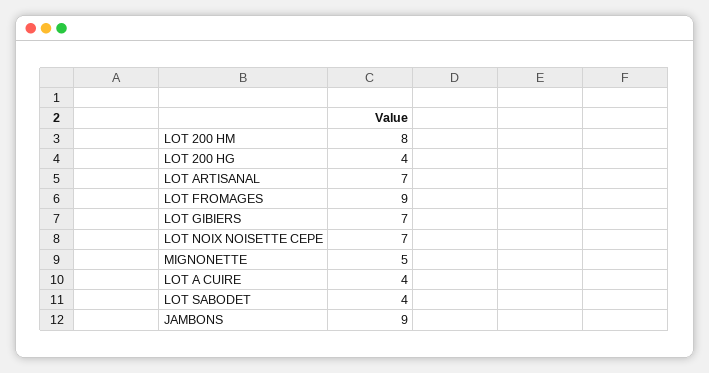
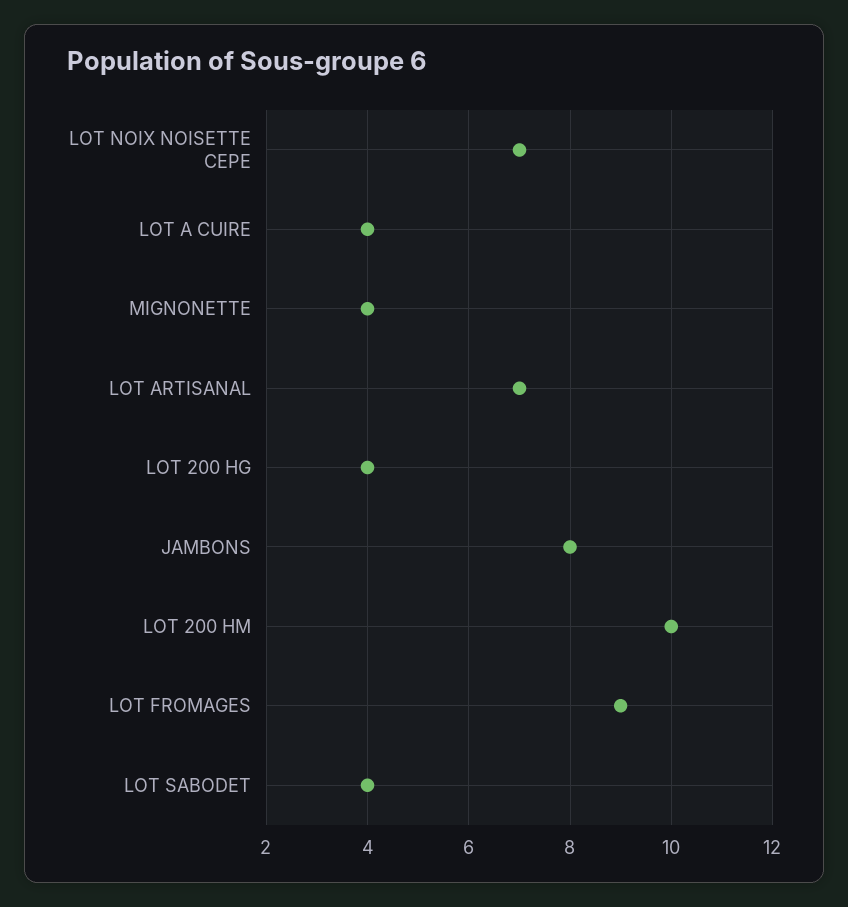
  {
-   "LOT 200 HM": 8,
+   "LOT 200 HM": 10,
    "LOT 200 HG": 4,
    "LOT ARTISANAL": 7,
    "LOT FROMAGES": 9,
-   "LOT GIBIERS": 7,
    "LOT NOIX NOISETTE CEPE": 7,
-   "MIGNONETTE": 5,
+   "MIGNONETTE": 4,
    "LOT A CUIRE": 4,
    "LOT SABODET": 4,
-   "JAMBONS": 9
+   "JAMBONS": 8
  }

